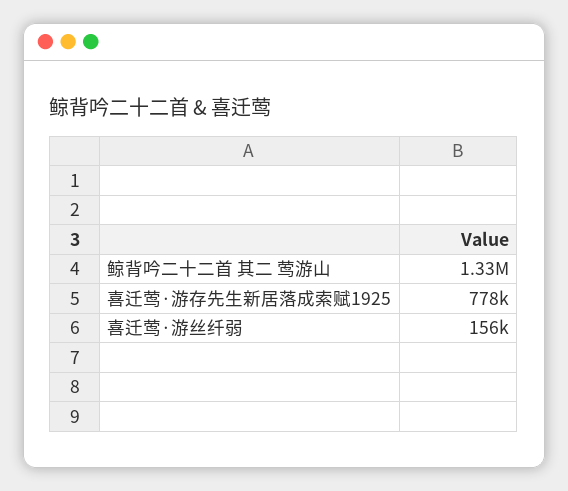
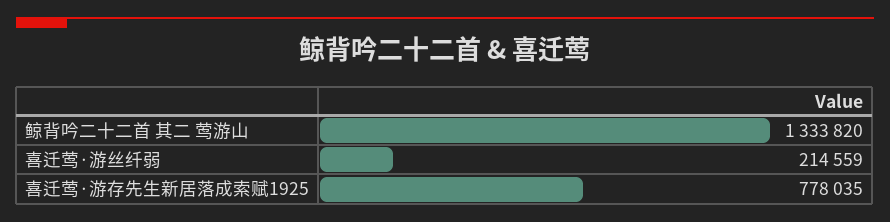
  {
    "鲸背吟二十二首 其二 莺游山": 1333820,
    "喜迁莺·游存先生新居落成索赋1925": 778035,
-   "喜迁莺·游丝纤弱": 156000
+   "喜迁莺·游丝纤弱": 214559
  }

